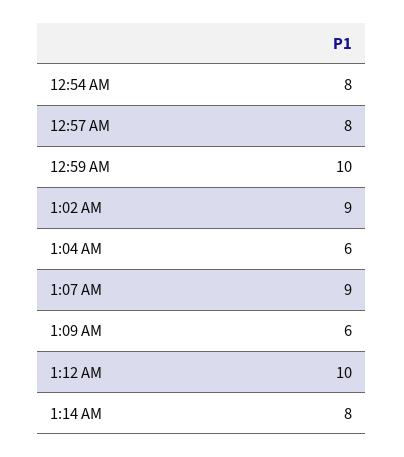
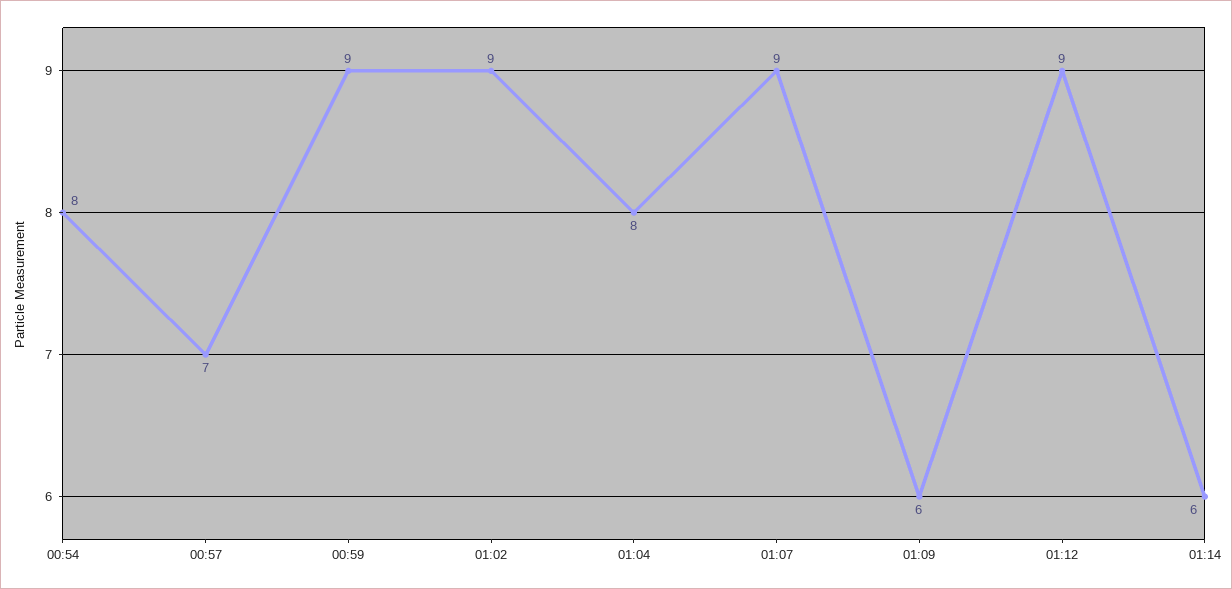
  {
    "12:54 AM": 8,
-   "12:57 AM": 8,
+   "12:57 AM": 7,
-   "12:59 AM": 10,
+   "12:59 AM": 9,
    "1:02 AM": 9,
-   "1:04 AM": 6,
+   "1:04 AM": 8,
    "1:07 AM": 9,
    "1:09 AM": 6,
-   "1:12 AM": 10,
+   "1:12 AM": 9,
-   "1:14 AM": 8
+   "1:14 AM": 6
  }

